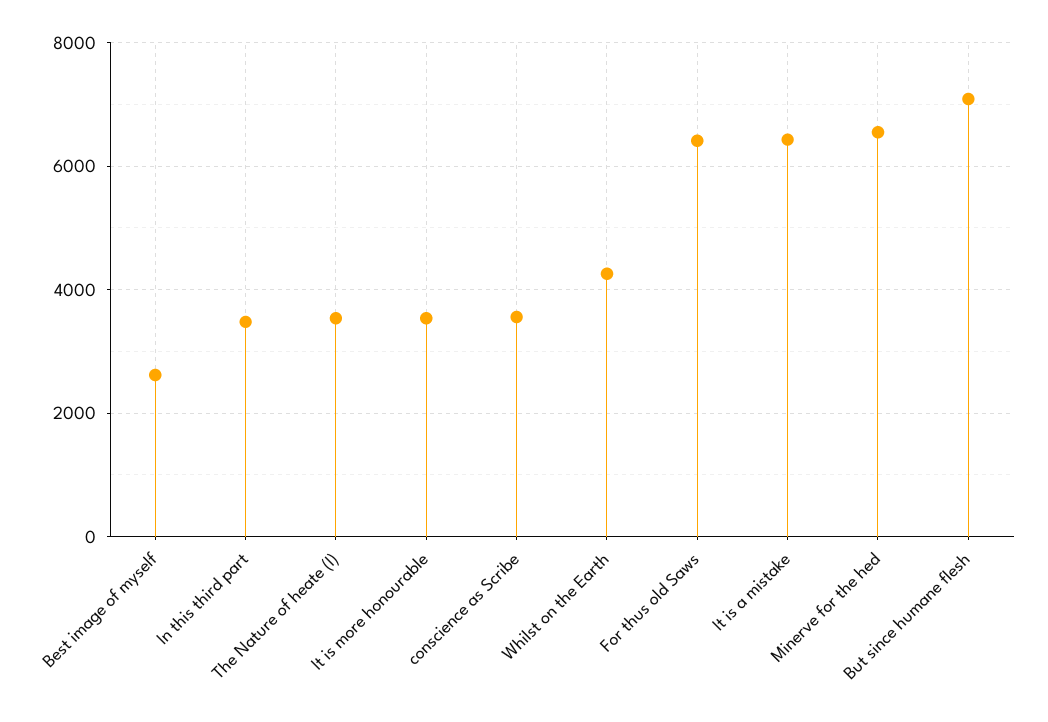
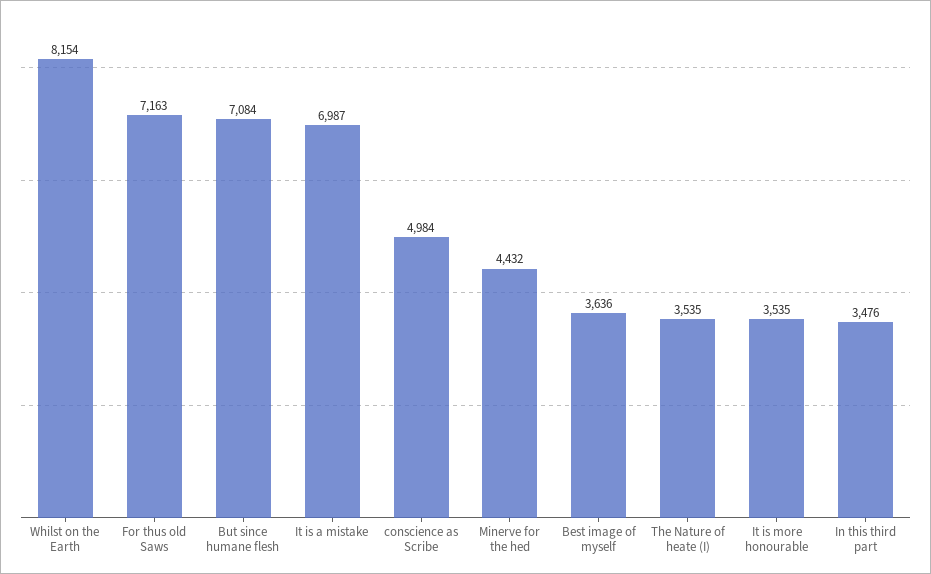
  {
-   "Best image of myself": 2600,
+   "Best image of myself": 3636,
    "In this third part": 3476,
    "The Nature of heate (I)": 3535,
    "It is more honourable": 3535,
-   "conscience as Scribe": 3600,
+   "conscience as Scribe": 4984,
-   "Whilst on the Earth": 4200,
+   "Whilst on the Earth": 8154,
-   "For thus old Saws": 6400,
+   "For thus old Saws": 7163,
-   "It is a mistake": 6400,
+   "It is a mistake": 6987,
-   "Minerve for the hed": 6600,
+   "Minerve for the hed": 4432,
    "But since humane flesh": 7084
  }

